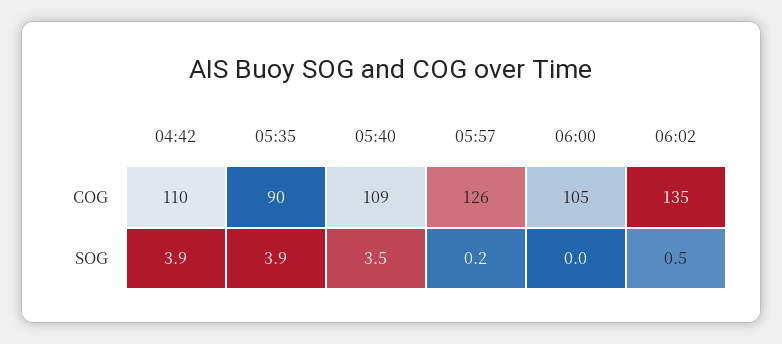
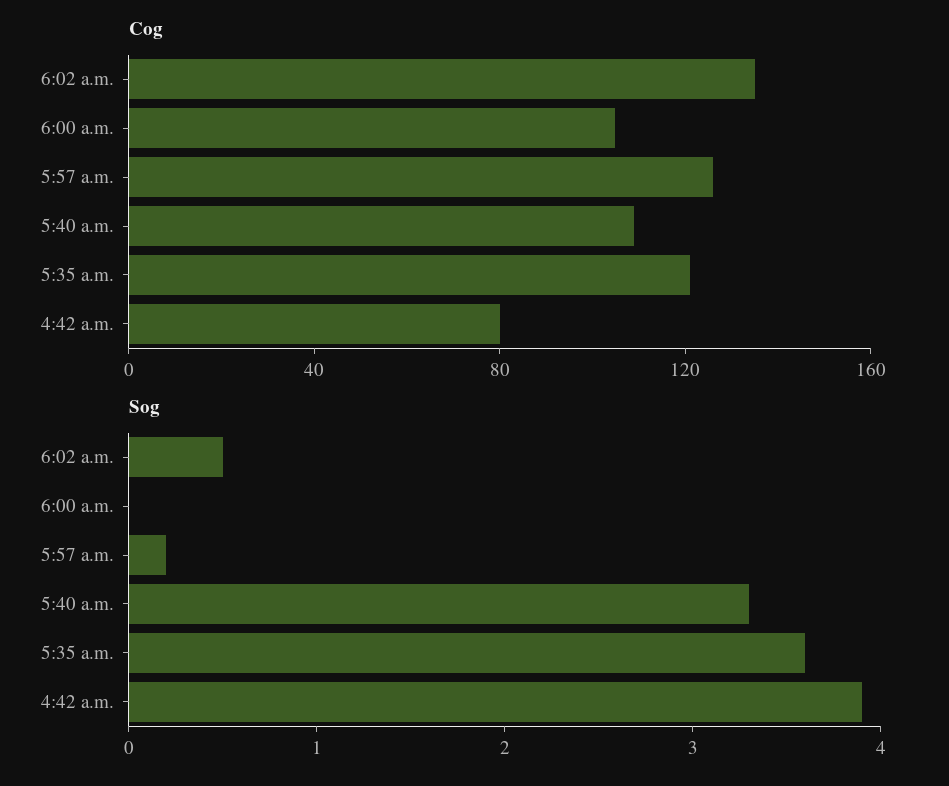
  {
    "COG": {
-     "04:42": 110,
+     "04:42": 80,
-     "05:35": 90,
+     "05:35": 120,
      "05:40": 109,
      "05:57": 126,
      "06:00": 105,
      "06:02": 135
    },
    "SOG": {
      "04:42": 3.9,
-     "05:35": 3.9,
+     "05:35": 3.6,
-     "05:40": 3.5,
+     "05:40": 3.3,
      "05:57": 0.2,
      "06:00": 0,
      "06:02": 0.5
    }
  }

